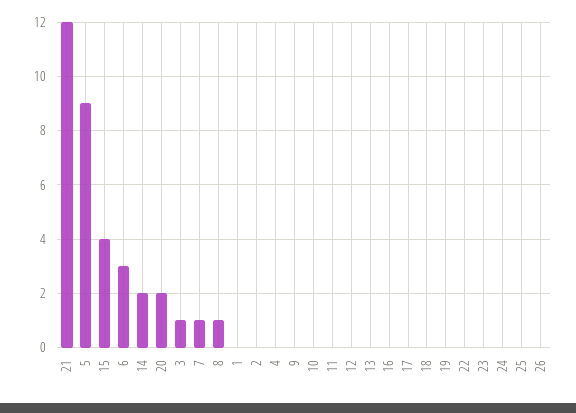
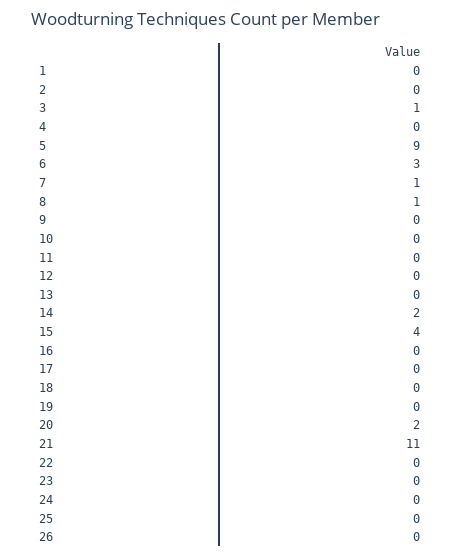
  {
-   "21": 12,
+   "21": 11,
    "5": 9,
    "15": 4,
    "6": 3,
    "14": 2,
    "20": 2,
    "3": 1,
    "7": 1,
    "8": 1,
    "1": 0,
    "2": 0,
    "4": 0,
    "9": 0,
    "10": 0,
    "11": 0,
    "12": 0,
    "13": 0,
    "16": 0,
    "17": 0,
    "18": 0,
    "19": 0,
    "22": 0,
    "23": 0,
    "24": 0,
    "25": 0,
    "26": 0
  }

